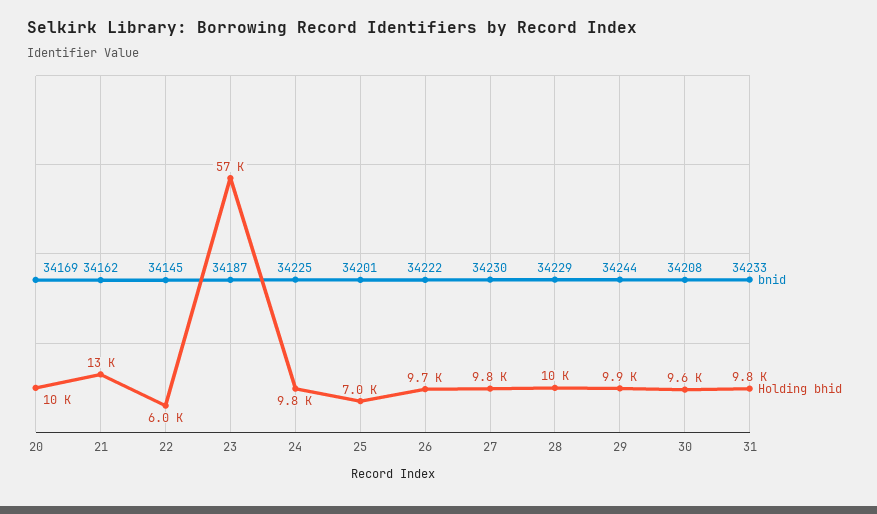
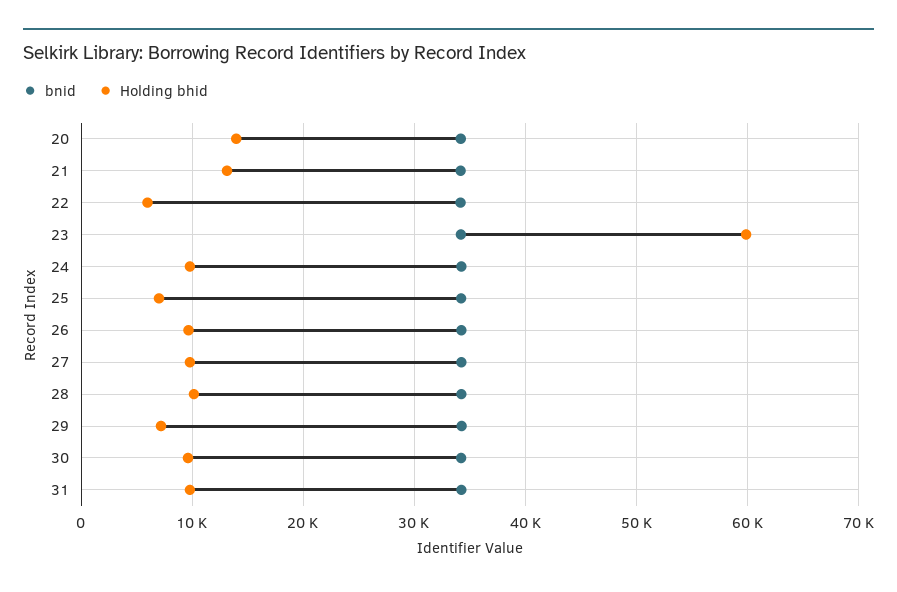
  {
    "bnid": {
      "20": 34169,
      "21": 34162,
      "22": 34145,
      "23": 34187,
      "24": 34225,
      "25": 34201,
      "26": 34222,
      "27": 34230,
      "28": 34229,
      "29": 34244,
      "30": 34208,
      "31": 34233
    },
    "Holding bhid": {
-     "20": 10000,
+     "20": 14000,
      "21": 13000,
      "22": 6000,
-     "23": 57000,
+     "23": 60000,
      "24": 9800,
      "25": 7000,
      "26": 9700,
      "27": 9800,
      "28": 10000,
-     "29": 9900,
+     "29": 7000,
      "30": 9600,
      "31": 9800
    }
  }

